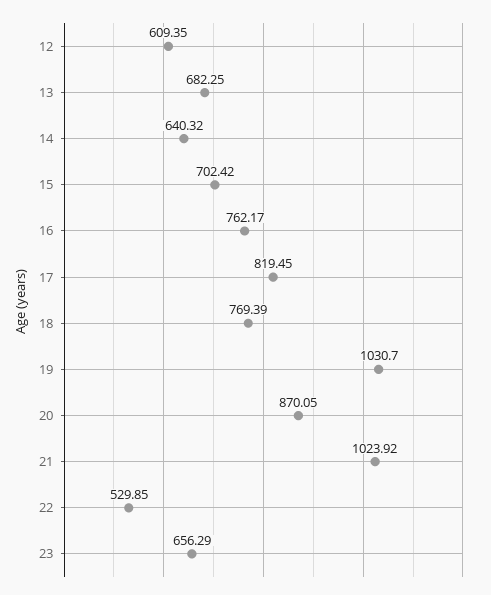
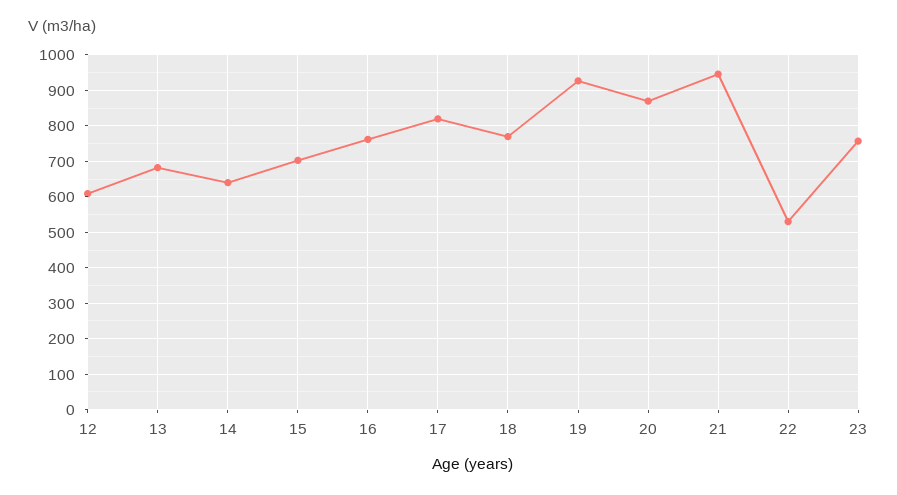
  {
    "12": 609.35,
    "13": 682.25,
    "14": 640.32,
    "15": 702.42,
    "16": 762.17,
    "17": 819.45,
    "18": 769.39,
-   "19": 1030.7,
+   "19": 920,
    "20": 870.05,
-   "21": 1023.92,
+   "21": 940,
    "22": 529.85,
-   "23": 656.29
+   "23": 760
  }

